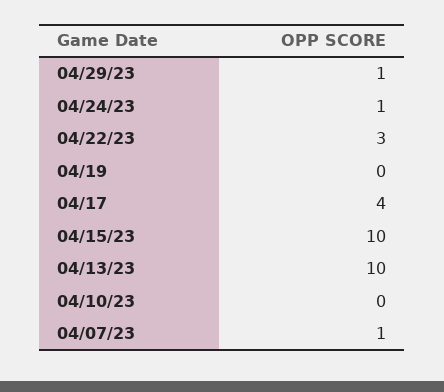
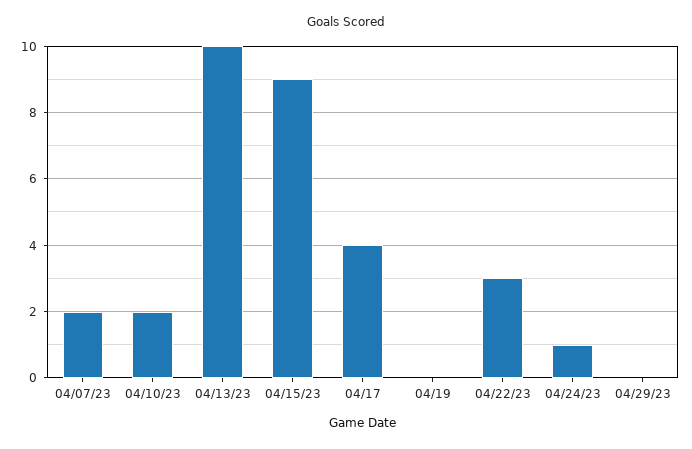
  {
-   "04/29/23": 1,
+   "04/29/23": 0,
    "04/24/23": 1,
    "04/22/23": 3,
    "04/19": 0,
    "04/17": 4,
-   "04/15/23": 10,
+   "04/15/23": 9,
    "04/13/23": 10,
-   "04/10/23": 0,
+   "04/10/23": 2,
-   "04/07/23": 1
+   "04/07/23": 2
  }

